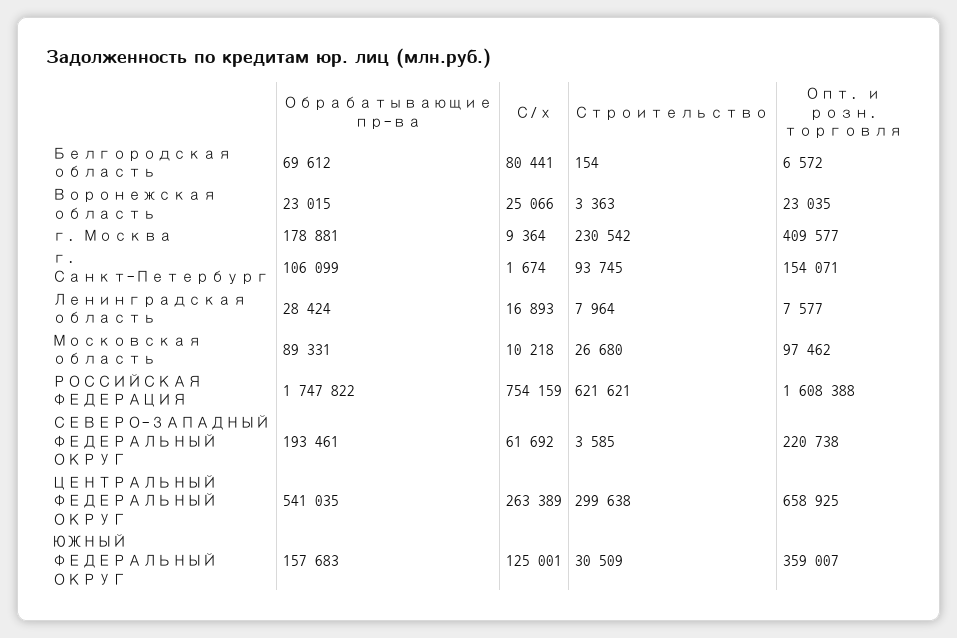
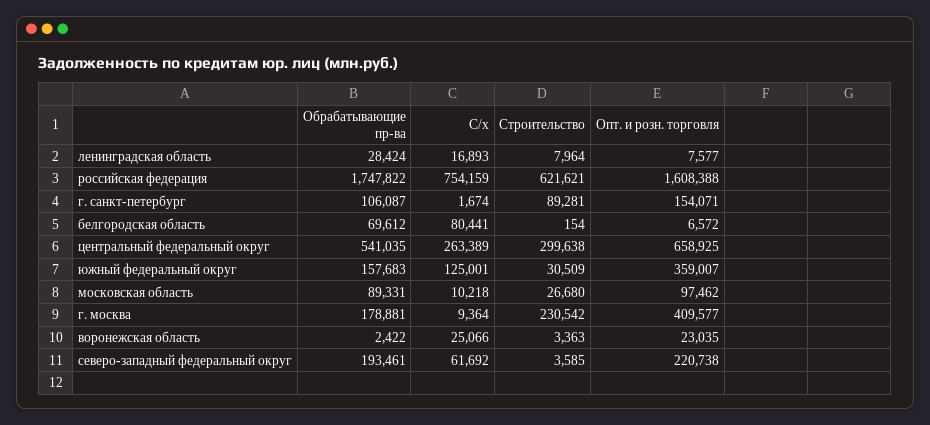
  {
    "Обрабатывающие пр-ва": {
      "Белгородская область": 69612,
-     "Воронежская область": 23015,
+     "Воронежская область": 2422,
      "г. Москва": 178881,
-     "г. Санкт-Петербург": 106099,
+     "г. Санкт-Петербург": 106087,
      "Ленинградская область": 28424,
      "Московская область": 89331,
      "РОССИЙСКАЯ ФЕДЕРАЦИЯ": 1747822,
      "СЕВЕРО-ЗАПАДНЫЙ ФЕДЕРАЛЬНЫЙ ОКРУГ": 193461,
      "ЦЕНТРАЛЬНЫЙ ФЕДЕРАЛЬНЫЙ ОКРУГ": 541035,
      "ЮЖНЫЙ ФЕДЕРАЛЬНЫЙ ОКРУГ": 157683
    },
    "С/х": {
      "Белгородская область": 80441,
      "Воронежская область": 25066,
      "г. Москва": 9364,
      "г. Санкт-Петербург": 1674,
      "Ленинградская область": 16893,
      "Московская область": 10218,
      "РОССИЙСКАЯ ФЕДЕРАЦИЯ": 754159,
      "СЕВЕРО-ЗАПАДНЫЙ ФЕДЕРАЛЬНЫЙ ОКРУГ": 61692,
      "ЦЕНТРАЛЬНЫЙ ФЕДЕРАЛЬНЫЙ ОКРУГ": 263389,
      "ЮЖНЫЙ ФЕДЕРАЛЬНЫЙ ОКРУГ": 125001
    },
    "Строительство": {
      "Белгородская область": 154,
      "Воронежская область": 3363,
      "г. Москва": 230542,
-     "г. Санкт-Петербург": 93745,
+     "г. Санкт-Петербург": 89281,
      "Ленинградская область": 7964,
      "Московская область": 26680,
      "РОССИЙСКАЯ ФЕДЕРАЦИЯ": 621621,
      "СЕВЕРО-ЗАПАДНЫЙ ФЕДЕРАЛЬНЫЙ ОКРУГ": 3585,
      "ЦЕНТРАЛЬНЫЙ ФЕДЕРАЛЬНЫЙ ОКРУГ": 299638,
      "ЮЖНЫЙ ФЕДЕРАЛЬНЫЙ ОКРУГ": 30509
    },
    "Опт. и розн. торговля": {
      "Белгородская область": 6572,
      "Воронежская область": 23035,
      "г. Москва": 409577,
      "г. Санкт-Петербург": 154071,
      "Ленинградская область": 7577,
      "Московская область": 97462,
      "РОССИЙСКАЯ ФЕДЕРАЦИЯ": 1608388,
      "СЕВЕРО-ЗАПАДНЫЙ ФЕДЕРАЛЬНЫЙ ОКРУГ": 220738,
      "ЦЕНТРАЛЬНЫЙ ФЕДЕРАЛЬНЫЙ ОКРУГ": 658925,
      "ЮЖНЫЙ ФЕДЕРАЛЬНЫЙ ОКРУГ": 359007
    }
  }

